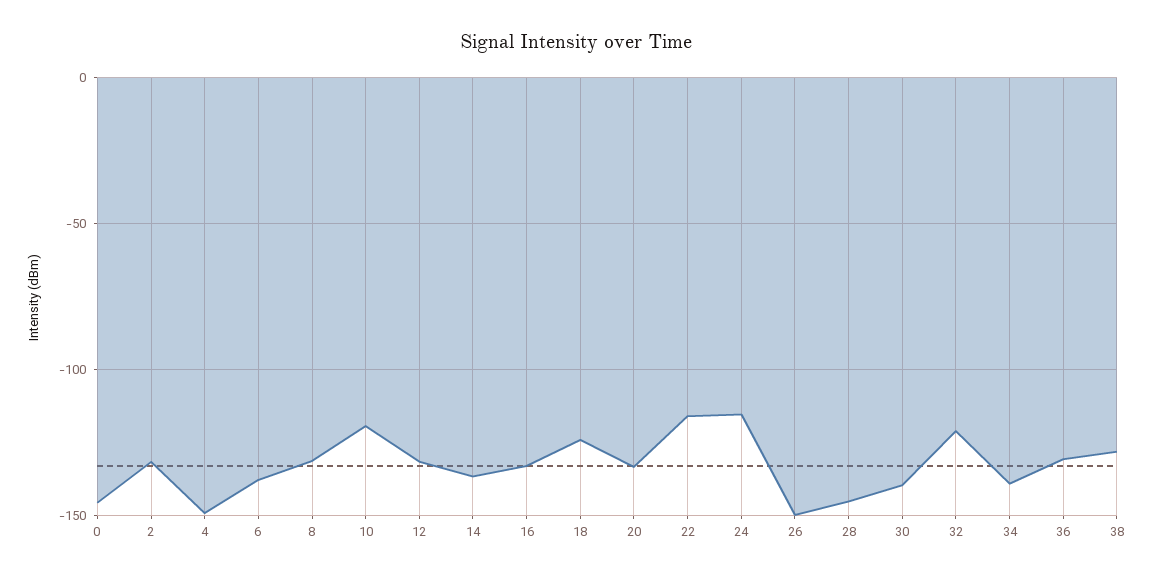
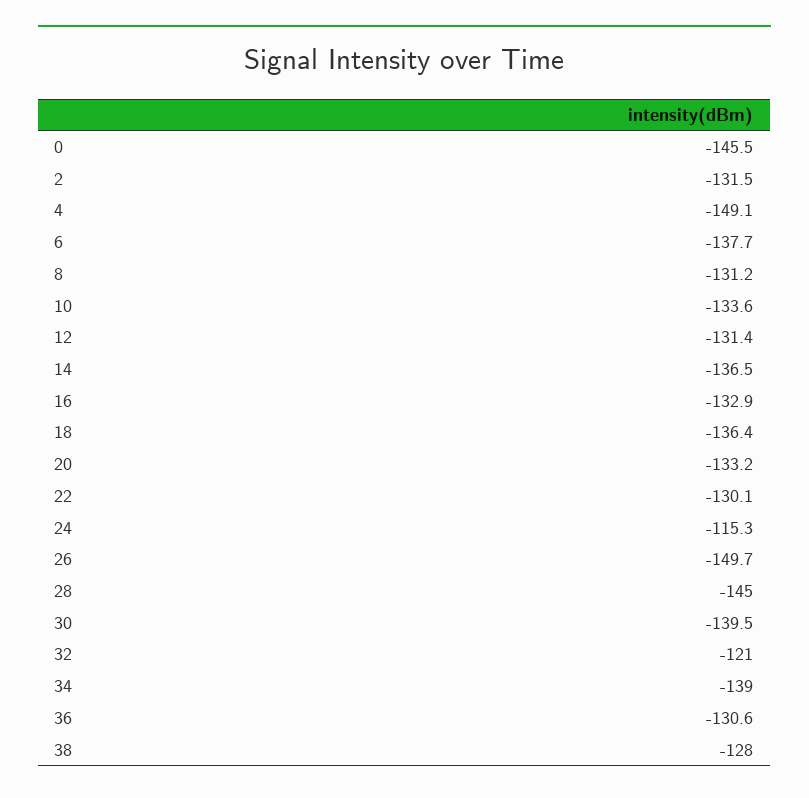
  {
    "0": -145.5,
    "2": -131.5,
    "4": -149.1,
    "6": -137.7,
    "8": -131.2,
-   "10": -120,
+   "10": -133.6,
    "12": -131.4,
    "14": -136.5,
    "16": -132.9,
-   "18": -125,
+   "18": -136.4,
    "20": -133.2,
-   "22": -115,
+   "22": -130.1,
    "24": -115.3,
    "26": -149.7,
    "28": -145,
    "30": -139.5,
    "32": -121,
    "34": -139,
    "36": -130.6,
    "38": -128
  }

